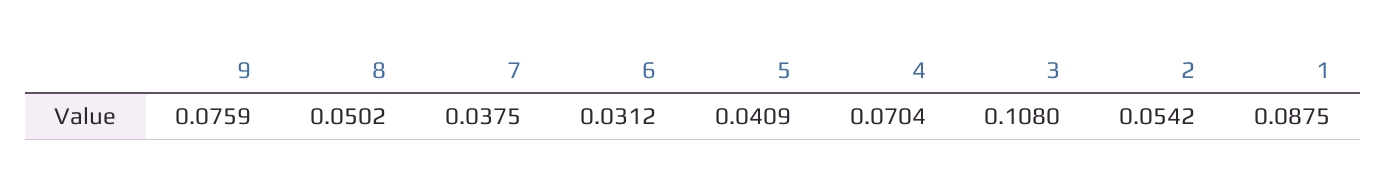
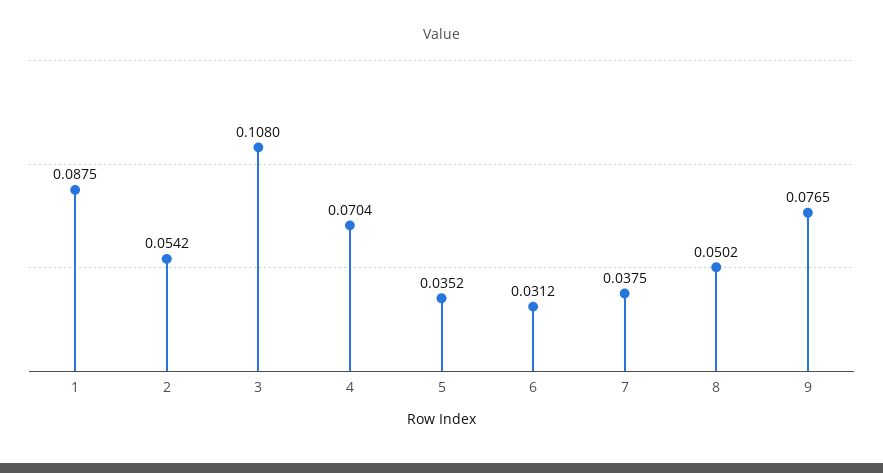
  {
-   "9": 0.0759,
+   "9": 0.0765,
    "8": 0.0502,
    "7": 0.0375,
    "6": 0.0312,
-   "5": 0.0409,
+   "5": 0.0352,
    "4": 0.0704,
    "3": 0.108,
    "2": 0.0542,
    "1": 0.0875
  }

